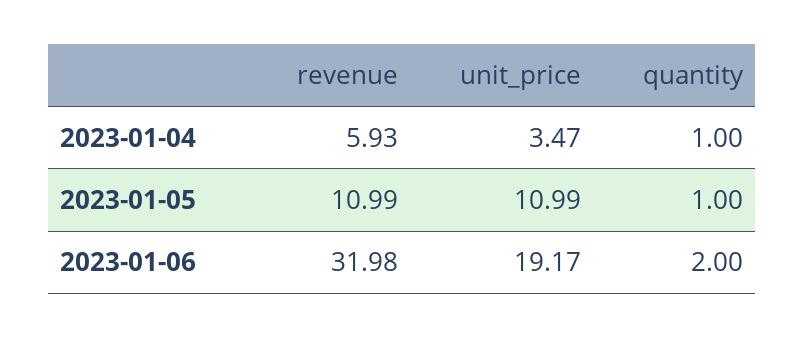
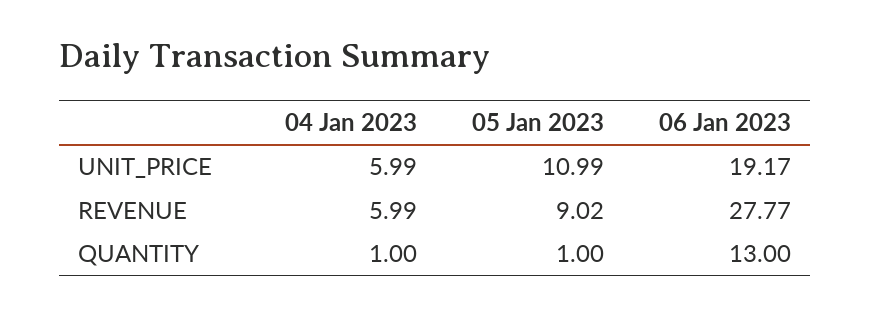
  {
    "revenue": {
-     "2023-01-04": 5.93,
+     "2023-01-04": 5.99,
-     "2023-01-05": 10.99,
+     "2023-01-05": 9.02,
-     "2023-01-06": 31.98
+     "2023-01-06": 27.77
    },
    "unit_price": {
-     "2023-01-04": 3.47,
+     "2023-01-04": 5.99,
      "2023-01-05": 10.99,
      "2023-01-06": 19.17
    },
    "quantity": {
      "2023-01-04": 1,
      "2023-01-05": 1,
-     "2023-01-06": 2
+     "2023-01-06": 13
    }
  }

